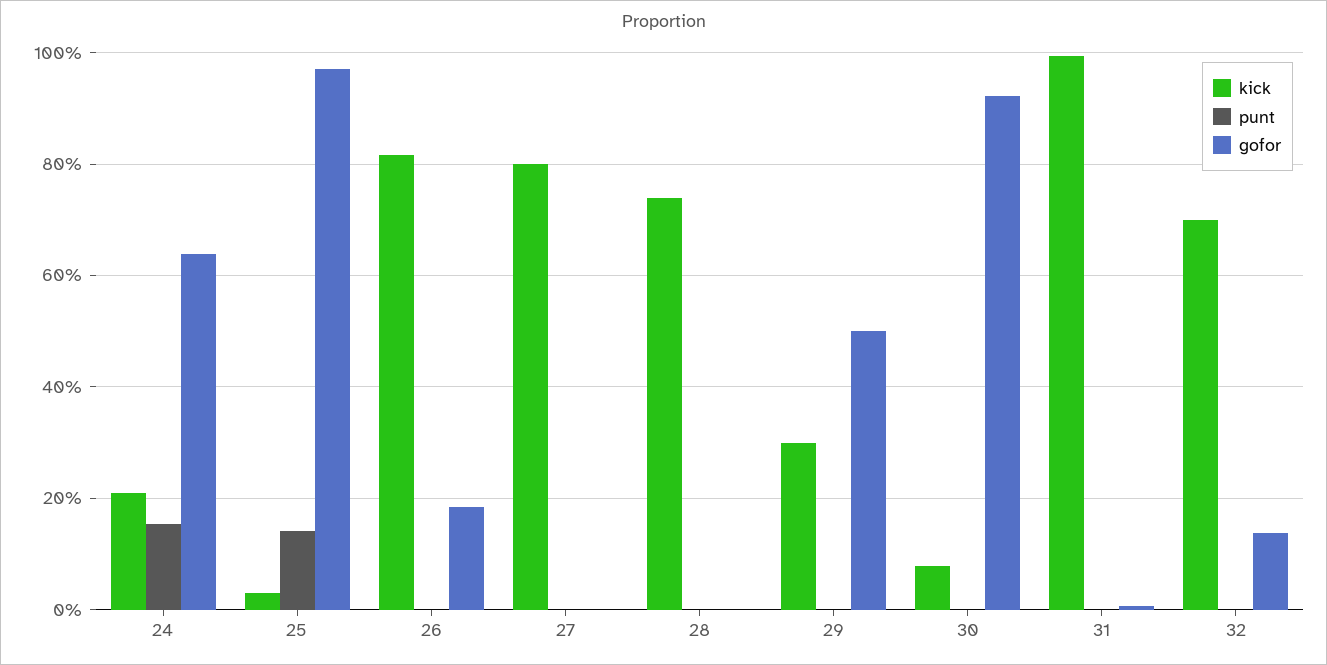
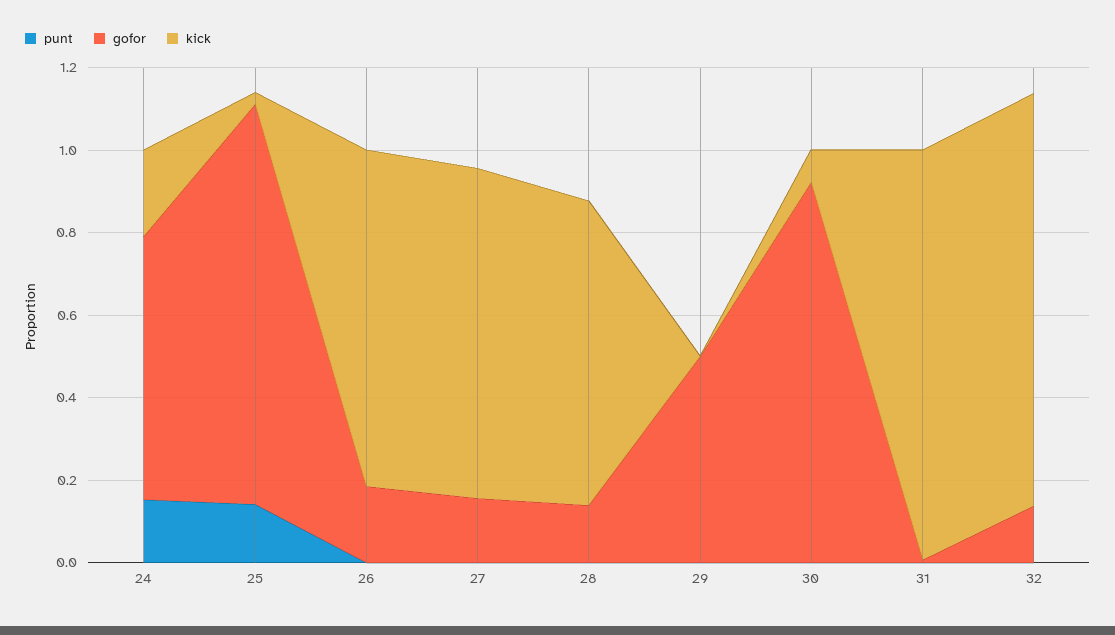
  {
    "kick": {
      "24": 0.22,
      "25": 0.02,
      "26": 0.82,
      "27": 0.8,
      "28": 0.74,
-     "29": 0.3,
+     "29": 0,
      "30": 0.08,
      "31": 1,
-     "32": 0.7
+     "32": 1
    },
    "punt": {
      "24": 0.16,
      "25": 0.14,
      "26": 0,
      "27": 0,
      "28": 0,
      "29": 0,
      "30": 0,
      "31": 0,
      "32": 0
    },
    "gofor": {
      "24": 0.64,
      "25": 0.98,
      "26": 0.18,
-     "27": 0,
+     "27": 0.15,
-     "28": 0,
+     "28": 0.15,
      "29": 0.5,
      "30": 0.92,
      "31": 0,
      "32": 0.14
    }
  }

